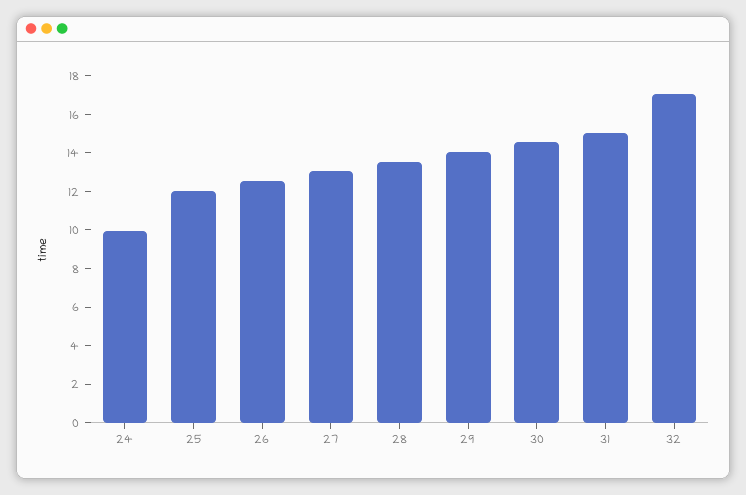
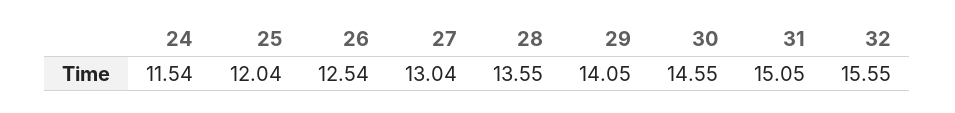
  {
-   "24": 10,
+   "24": 11.54,
    "25": 12.04,
    "26": 12.54,
    "27": 13.04,
    "28": 13.55,
    "29": 14.05,
    "30": 14.55,
    "31": 15.05,
-   "32": 17
+   "32": 15.55
  }

